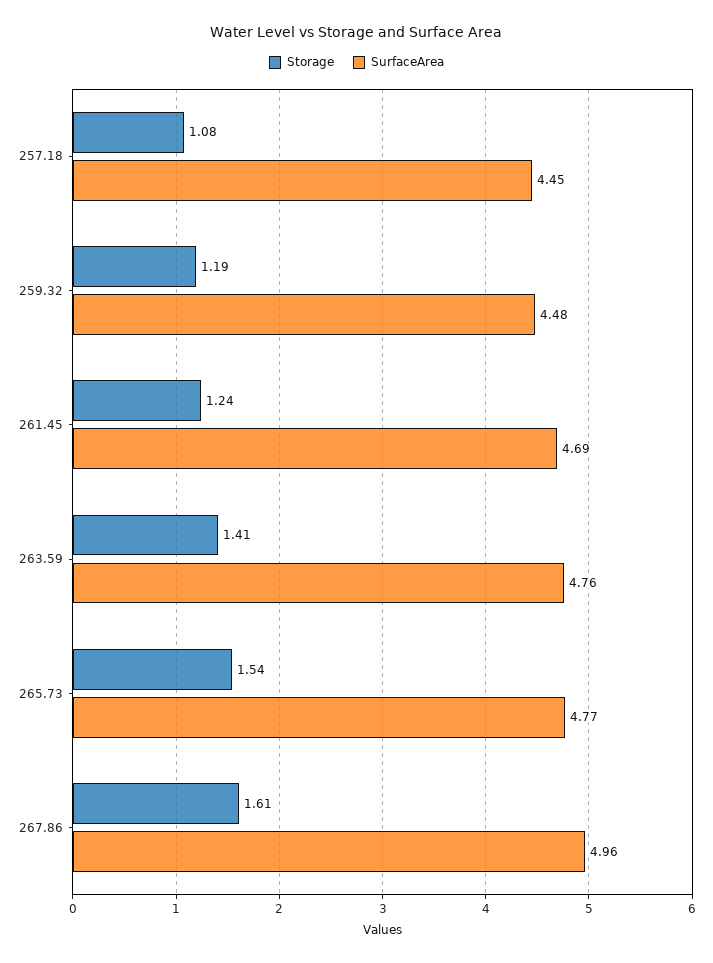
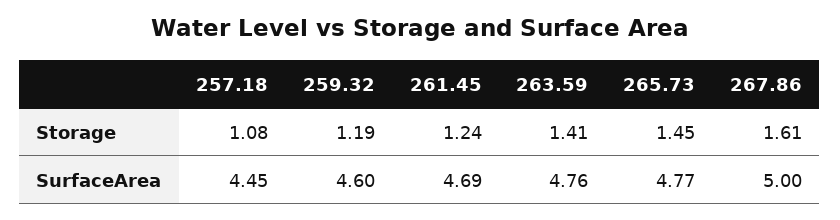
  {
    "Storage": {
      "257.18": 1.08,
      "259.32": 1.19,
      "261.45": 1.24,
      "263.59": 1.41,
-     "265.73": 1.54,
+     "265.73": 1.45,
      "267.86": 1.61
    },
    "SurfaceArea": {
      "257.18": 4.45,
-     "259.32": 4.48,
+     "259.32": 4.6,
      "261.45": 4.69,
      "263.59": 4.76,
      "265.73": 4.77,
-     "267.86": 4.96
+     "267.86": 5
    }
  }

